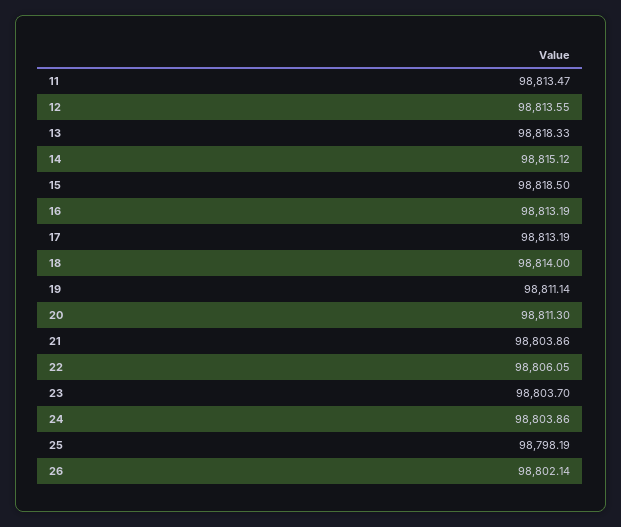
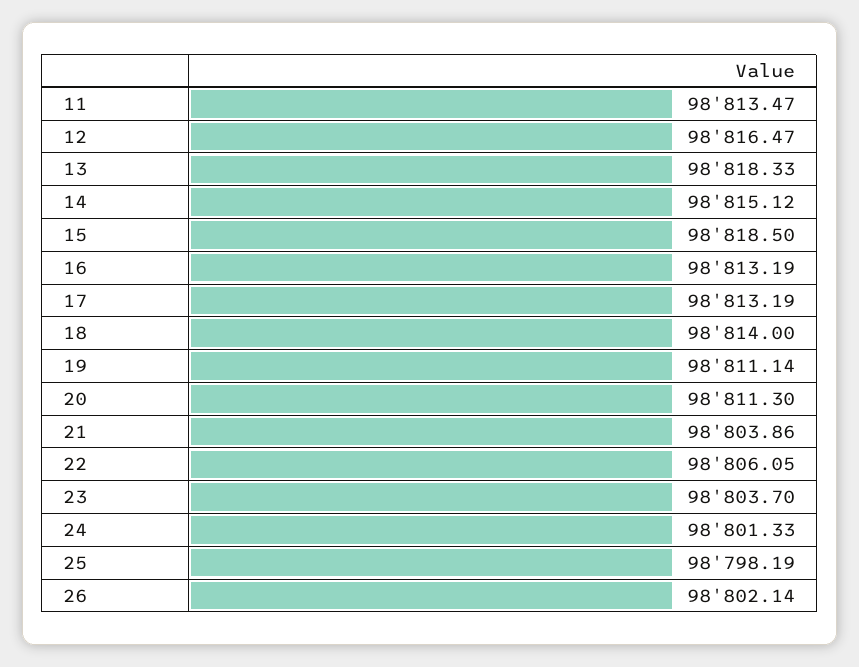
  {
    "11": 98813.47,
-   "12": 98813.55,
+   "12": 98816.47,
    "13": 98818.33,
    "14": 98815.12,
    "15": 98818.5,
    "16": 98813.19,
    "17": 98813.19,
    "18": 98814,
    "19": 98811.14,
    "20": 98811.3,
    "21": 98803.86,
    "22": 98806.05,
    "23": 98803.7,
-   "24": 98803.86,
+   "24": 98801.33,
    "25": 98798.19,
    "26": 98802.14
  }

